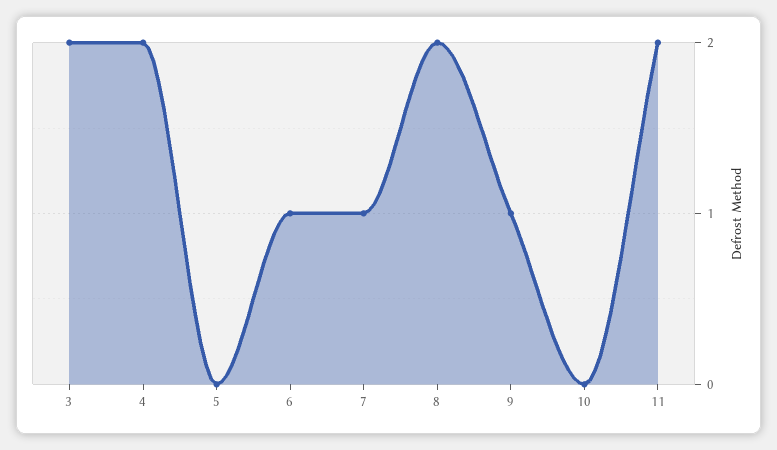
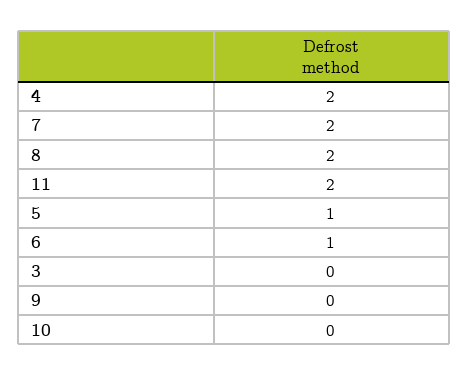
  {
-   "3": 2,
+   "3": 0,
    "4": 2,
-   "5": 0,
+   "5": 1,
    "6": 1,
-   "7": 1,
+   "7": 2,
    "8": 2,
-   "9": 1,
+   "9": 0,
    "10": 0,
    "11": 2
  }

